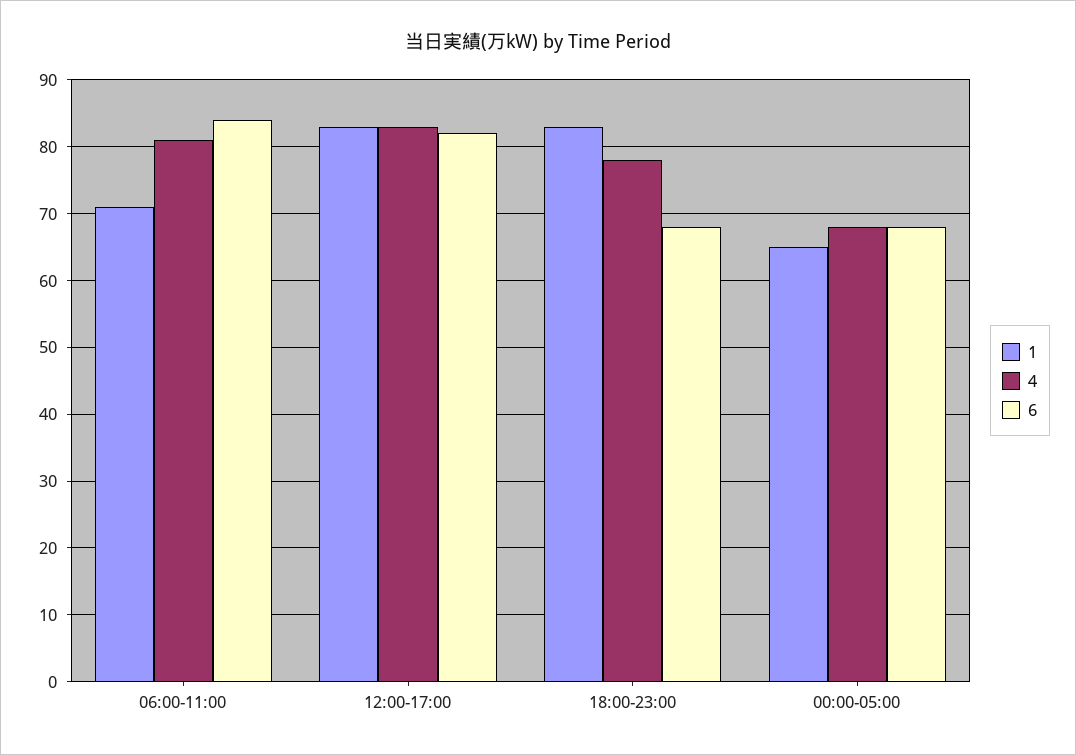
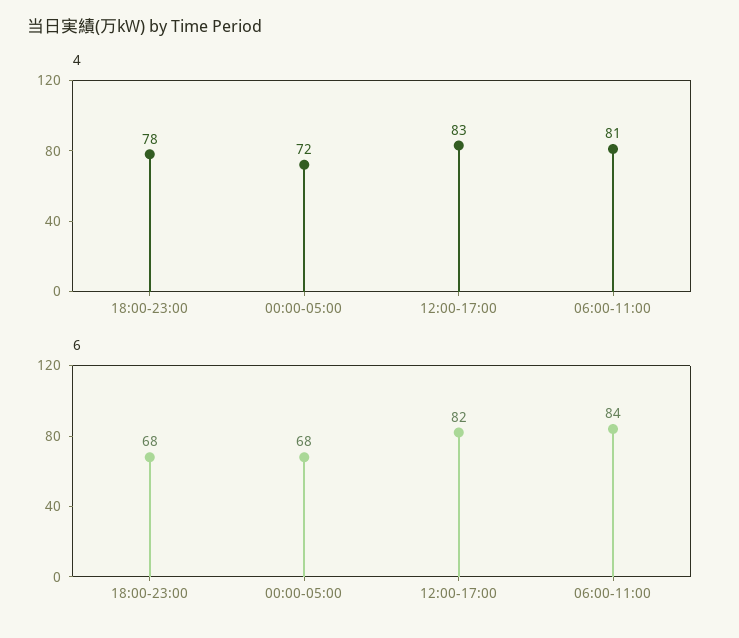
  {
-   "1": {
-     "06:00-11:00": 71,
-     "12:00-17:00": 83,
-     "18:00-23:00": 83,
-     "00:00-05:00": 65
-   },
    "4": {
      "06:00-11:00": 81,
      "12:00-17:00": 83,
      "18:00-23:00": 78,
-     "00:00-05:00": 68
+     "00:00-05:00": 72
    },
    "6": {
      "06:00-11:00": 84,
      "12:00-17:00": 82,
      "18:00-23:00": 68,
      "00:00-05:00": 68
    }
  }

